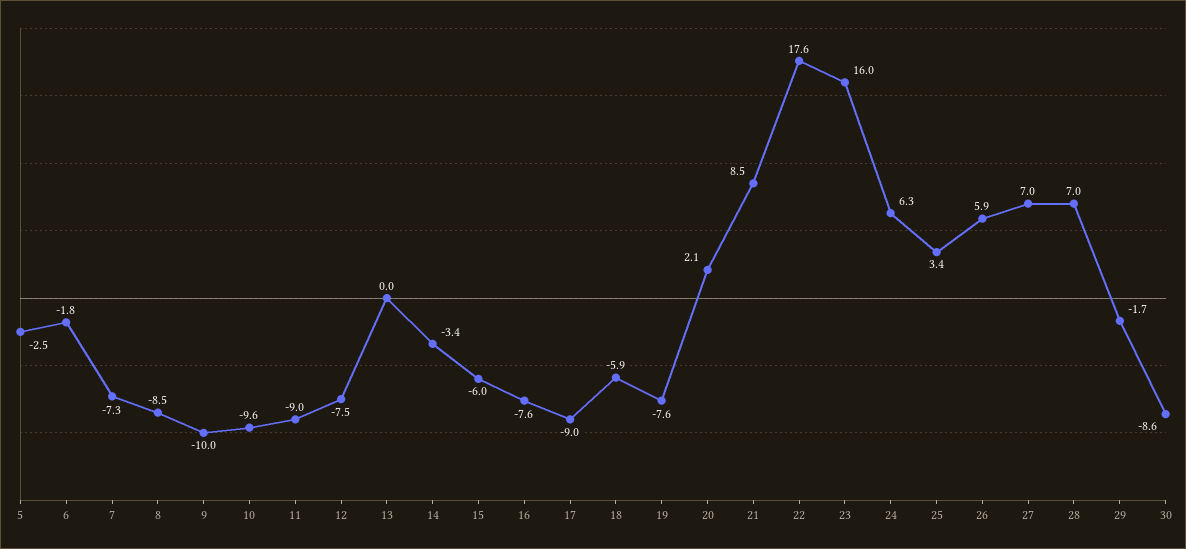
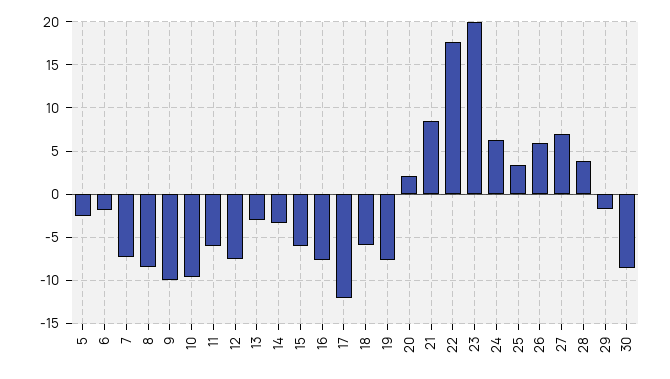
  {
    "5": -2.5,
    "6": -1.8,
    "7": -7.3,
    "8": -8.5,
    "9": -10,
    "10": -9.6,
-   "11": -9,
+   "11": -6,
    "12": -7.5,
-   "13": 0,
+   "13": -3,
    "14": -3.4,
    "15": -6,
    "16": -7.6,
-   "17": -9,
+   "17": -12,
    "18": -5.9,
    "19": -7.6,
    "20": 2.1,
    "21": 8.5,
    "22": 17.6,
-   "23": 16,
+   "23": 20,
    "24": 6.3,
    "25": 3.4,
    "26": 5.9,
    "27": 7,
-   "28": 7,
+   "28": 4,
    "29": -1.7,
    "30": -8.6
  }

